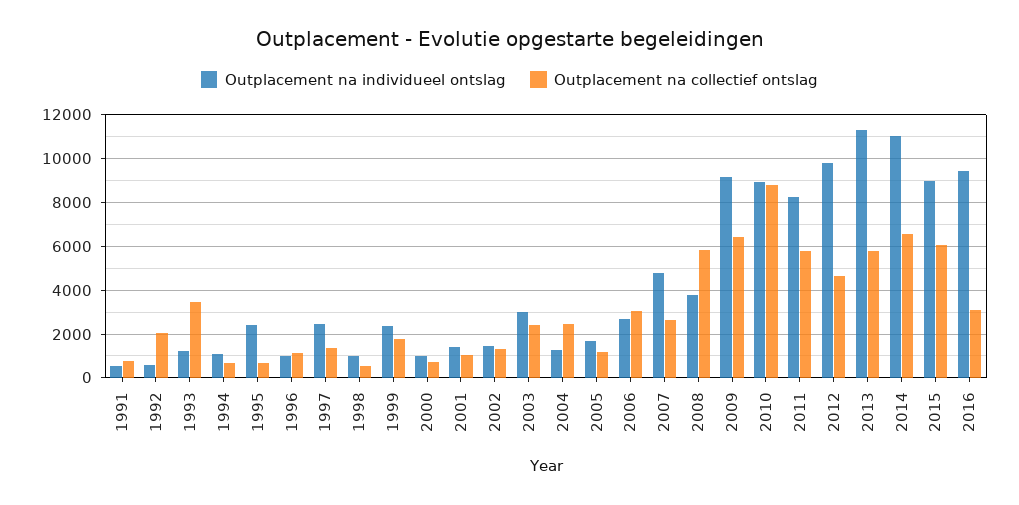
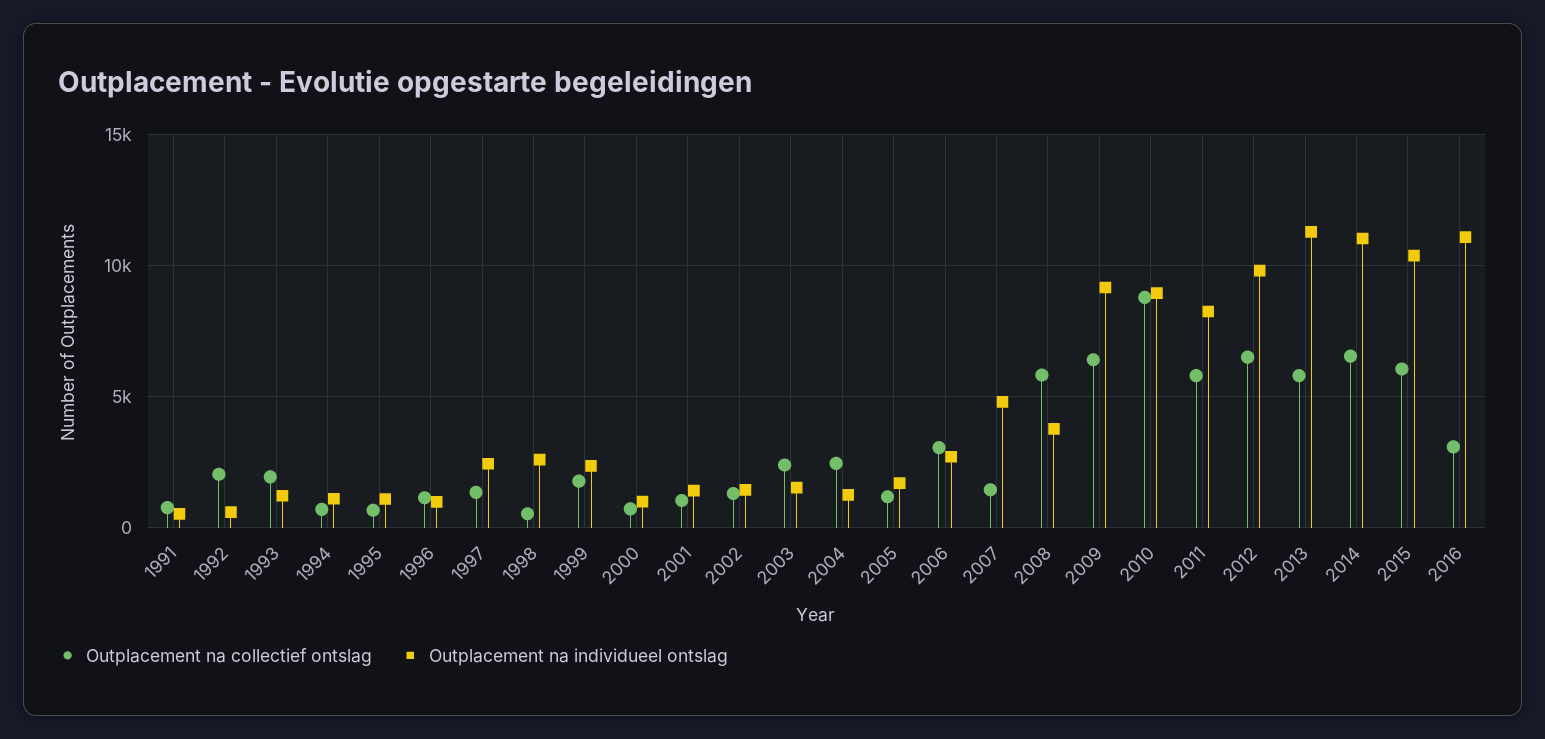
  {
    "Outplacement na individueel ontslag": {
      "1991": 500,
      "1992": 500,
      "1993": 1000,
      "1994": 1000,
-     "1995": 2500,
+     "1995": 1000,
      "1996": 1000,
      "1997": 2500,
-     "1998": 1000,
+     "1998": 2500,
      "1999": 2500,
      "2000": 1000,
      "2001": 1500,
      "2002": 1500,
-     "2003": 3000,
+     "2003": 1500,
      "2004": 1500,
      "2005": 1500,
      "2006": 2500,
      "2007": 5000,
      "2008": 4000,
      "2009": 9000,
      "2010": 9000,
      "2011": 8500,
      "2012": 10000,
      "2013": 11500,
      "2014": 11000,
-     "2015": 9000,
+     "2015": 10500,
-     "2016": 9500
+     "2016": 11000
    },
    "Outplacement na collectief ontslag": {
      "1991": 1000,
      "1992": 2000,
-     "1993": 3500,
+     "1993": 2000,
      "1994": 500,
      "1995": 500,
      "1996": 1000,
      "1997": 1500,
      "1998": 500,
      "1999": 2000,
      "2000": 500,
      "2001": 1000,
      "2002": 1500,
      "2003": 2500,
      "2004": 2500,
      "2005": 1000,
      "2006": 3000,
-     "2007": 2500,
+     "2007": 1500,
      "2008": 6000,
      "2009": 6500,
      "2010": 9000,
      "2011": 6000,
-     "2012": 4500,
+     "2012": 6500,
      "2013": 6000,
      "2014": 6500,
      "2015": 6000,
      "2016": 3000
    }
  }

